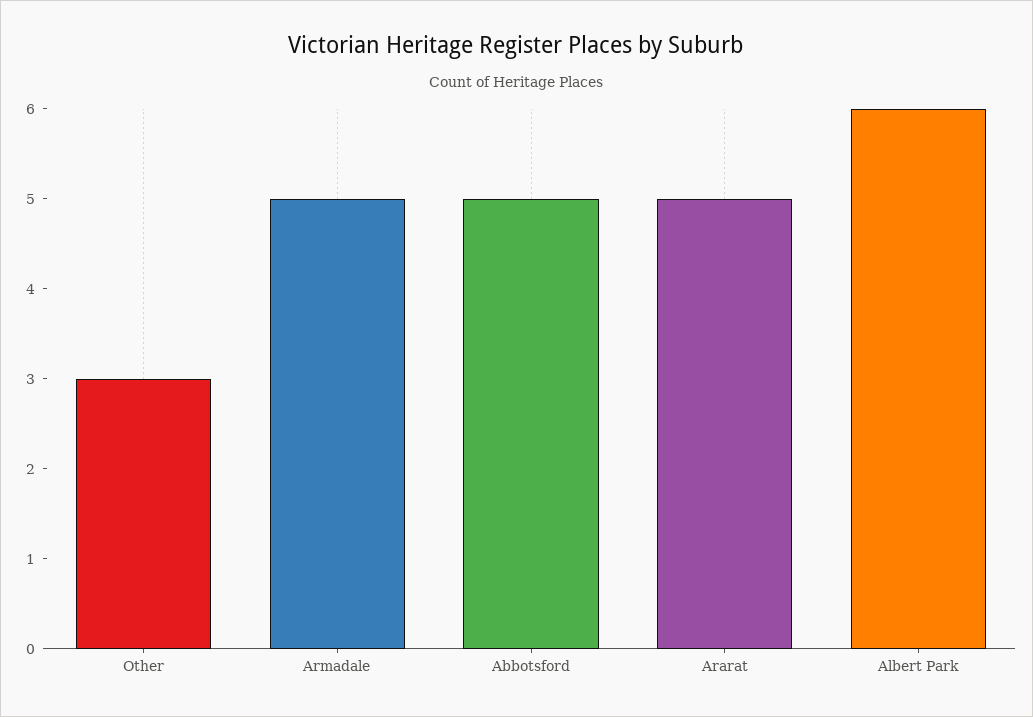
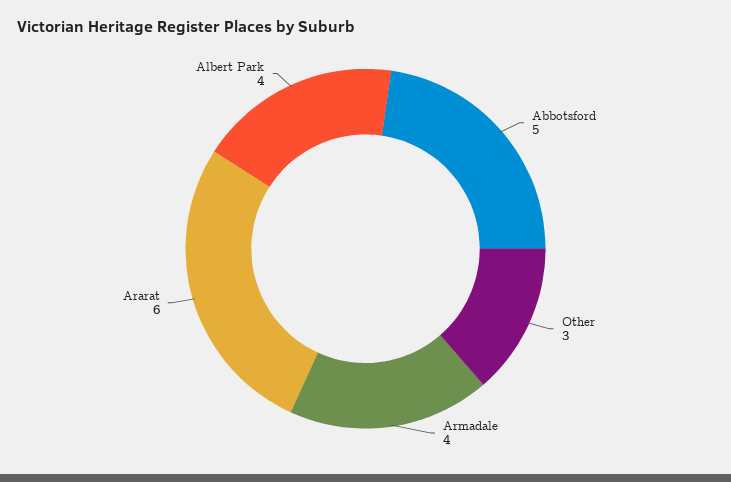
  {
    "Other": 3,
-   "Armadale": 5,
+   "Armadale": 4,
    "Abbotsford": 5,
-   "Ararat": 5,
+   "Ararat": 6,
-   "Albert Park": 6
+   "Albert Park": 4
  }

